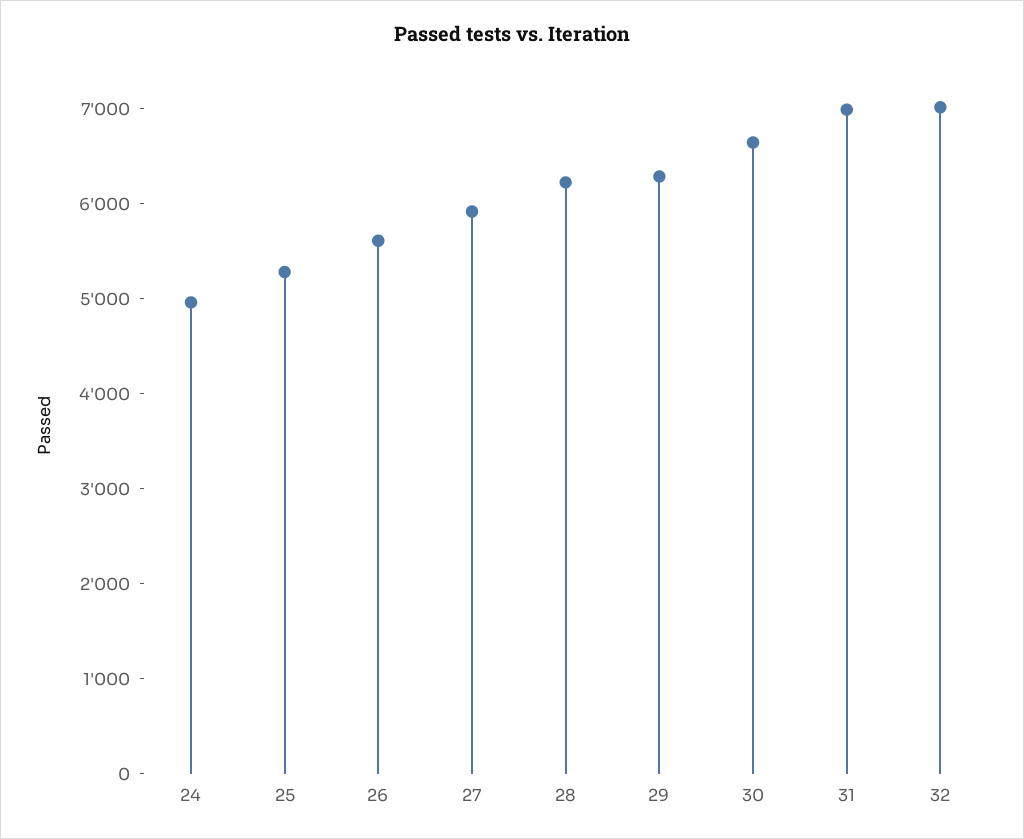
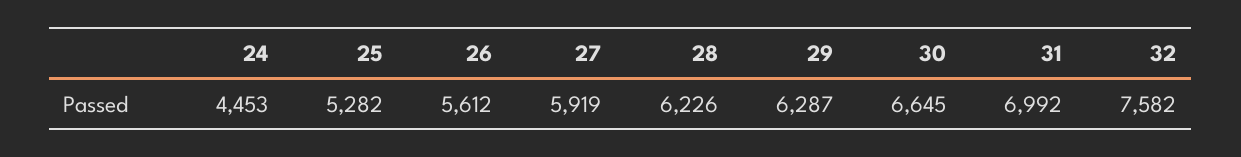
  {
-   "24": 5000,
+   "24": 4453,
    "25": 5282,
    "26": 5612,
    "27": 5919,
    "28": 6226,
    "29": 6287,
    "30": 6645,
    "31": 6992,
-   "32": 7000
+   "32": 7582
  }

